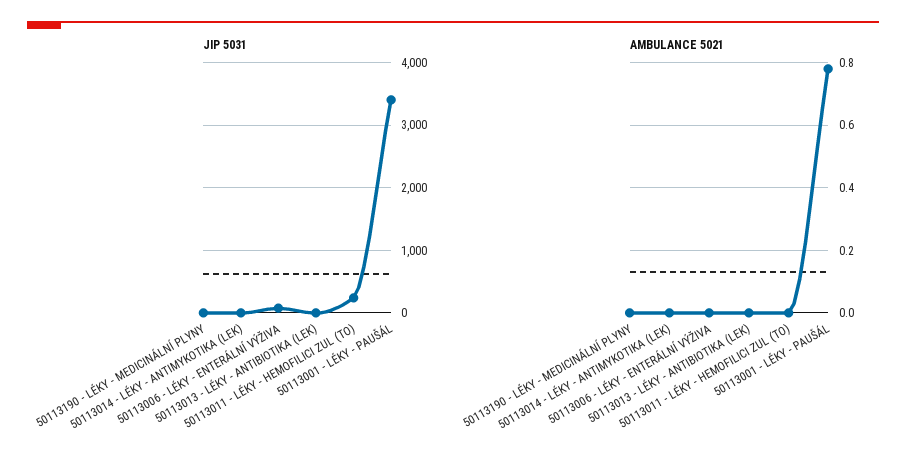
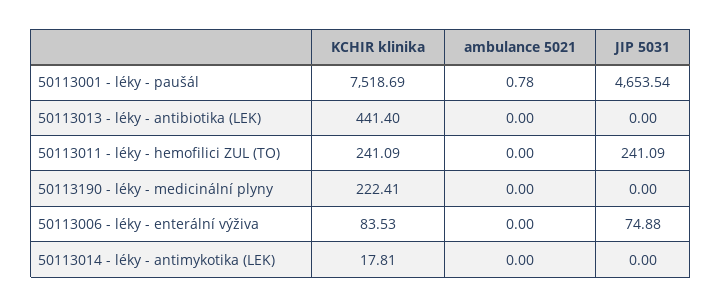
  {
    "JIP 5031": {
      "50113190 - LÉKY - MEDICINÁLNÍ PLYNY": 0,
      "50113014 - LÉKY - ANTIMYKOTIKA (LEK)": 0,
      "50113006 - LÉKY - ENTERÁLNÍ VÝŽIVA": 74.88,
      "50113013 - LÉKY - ANTIBIOTIKA (LEK)": 0,
      "50113011 - LÉKY - HEMOFILICI ZUL (TO)": 241.09,
-     "50113001 - LÉKY - PAUŠÁL": 3400
+     "50113001 - LÉKY - PAUŠÁL": 4653.54
    },
    "AMBULANCE 5021": {
      "50113190 - LÉKY - MEDICINÁLNÍ PLYNY": 0,
      "50113014 - LÉKY - ANTIMYKOTIKA (LEK)": 0,
      "50113006 - LÉKY - ENTERÁLNÍ VÝŽIVA": 0,
      "50113013 - LÉKY - ANTIBIOTIKA (LEK)": 0,
      "50113011 - LÉKY - HEMOFILICI ZUL (TO)": 0,
      "50113001 - LÉKY - PAUŠÁL": 0.78
-   }
+   },
+   "KCHIR klinika": {
+     "50113001 - LÉKY - PAUŠÁL": 7518.69,
+     "50113013 - LÉKY - ANTIBIOTIKA (LEK)": 441.4,
+     "50113011 - LÉKY - HEMOFILICI ZUL (TO)": 241.09,
+     "50113190 - LÉKY - MEDICINÁLNÍ PLYNY": 222.41,
+     "50113006 - LÉKY - ENTERÁLNÍ VÝŽIVA": 83.53,
+     "50113014 - LÉKY - ANTIMYKOTIKA (LEK)": 17.81
+   }
  }

